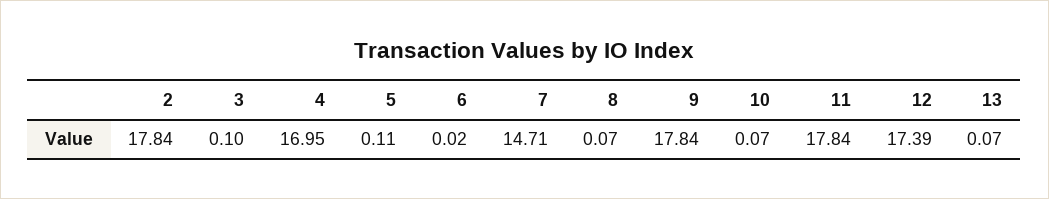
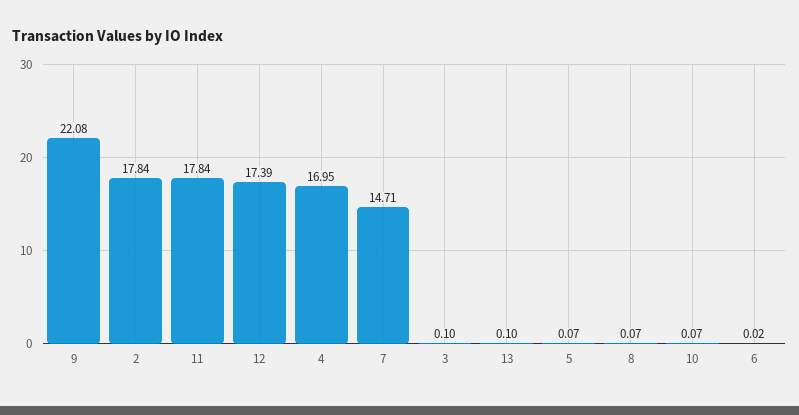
  {
    "2": 17.84,
    "3": 0.1,
    "4": 16.95,
-   "5": 0.11,
+   "5": 0.07,
    "6": 0.02,
    "7": 14.71,
    "8": 0.07,
-   "9": 17.84,
+   "9": 22.08,
    "10": 0.07,
    "11": 17.84,
    "12": 17.39,
-   "13": 0.07
+   "13": 0.1
  }

